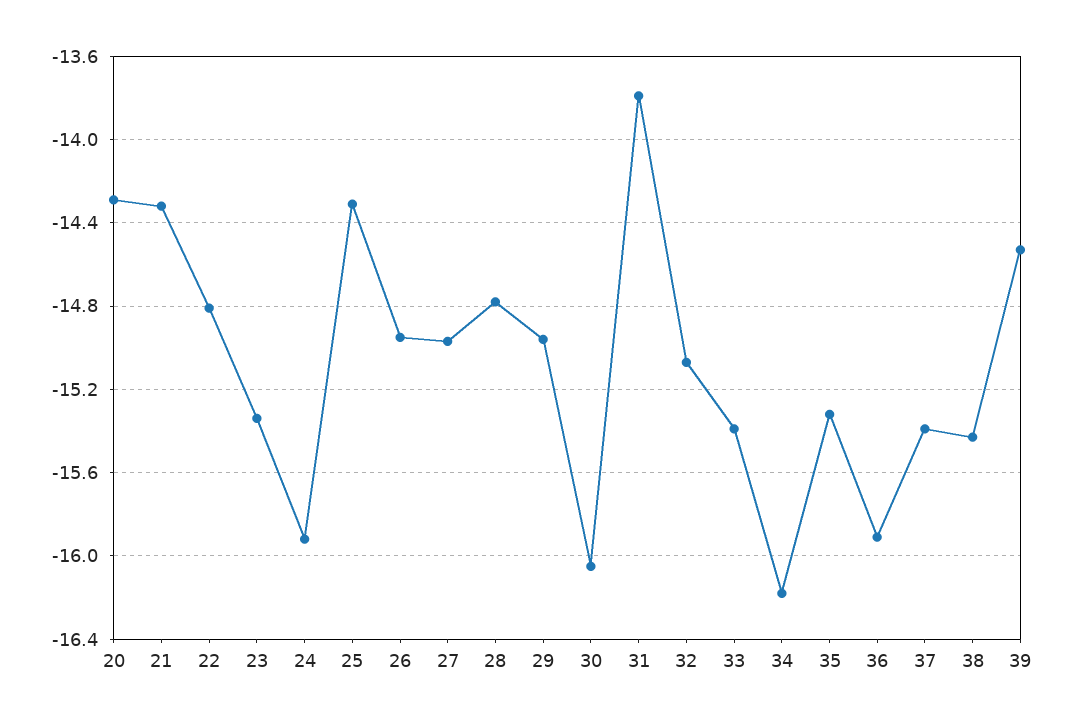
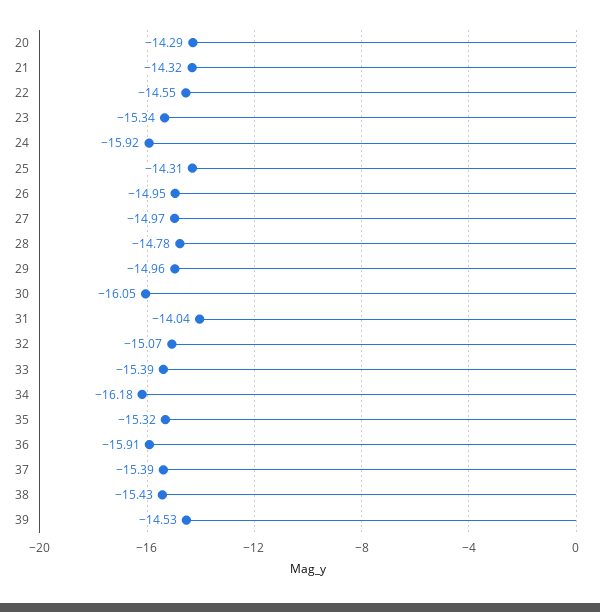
  {
    "20": -14.29,
    "21": -14.32,
-   "22": -14.8,
+   "22": -14.55,
    "23": -15.34,
    "24": -15.92,
    "25": -14.31,
    "26": -14.95,
    "27": -14.97,
    "28": -14.78,
    "29": -14.96,
    "30": -16.05,
-   "31": -13.8,
+   "31": -14.04,
    "32": -15.07,
    "33": -15.39,
    "34": -16.18,
    "35": -15.32,
    "36": -15.91,
    "37": -15.39,
    "38": -15.43,
    "39": -14.53
  }

